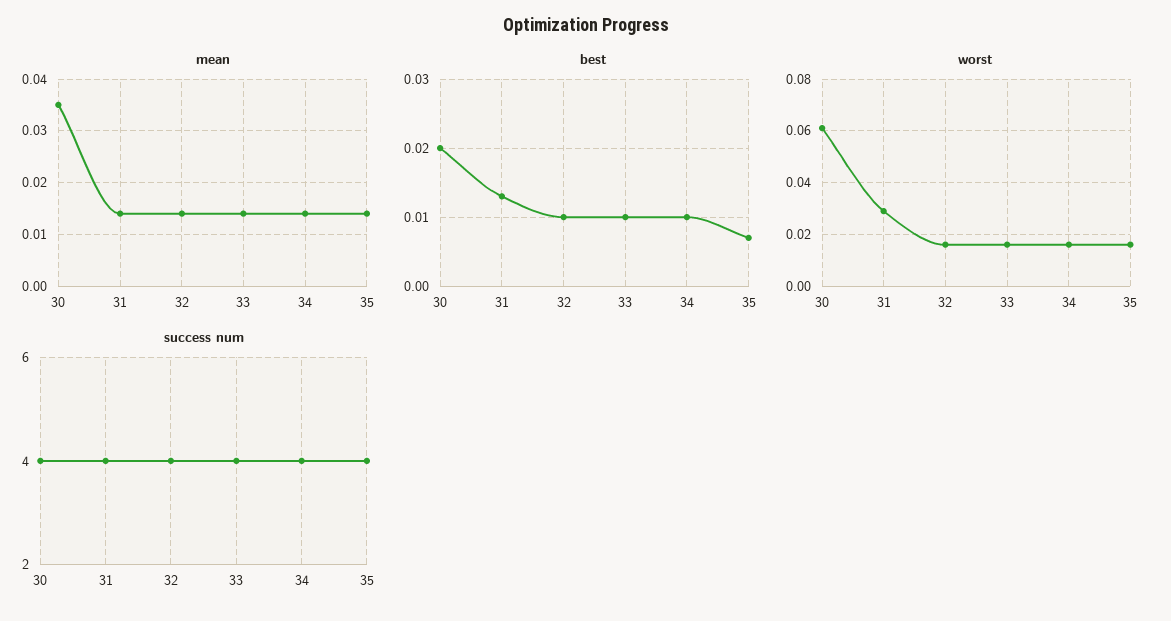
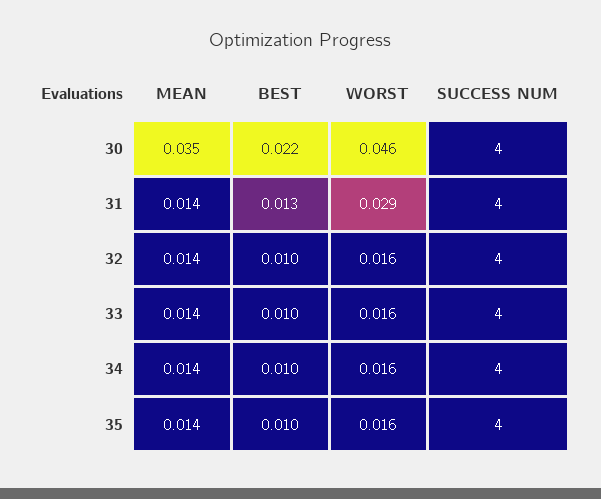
  {
    "mean": {
      "30": 0.035,
      "31": 0.014,
      "32": 0.014,
      "33": 0.014,
      "34": 0.014,
      "35": 0.014
    },
    "best": {
-     "30": 0.02,
+     "30": 0.022,
      "31": 0.013,
      "32": 0.01,
      "33": 0.01,
      "34": 0.01,
-     "35": 0.007
+     "35": 0.01
    },
    "worst": {
-     "30": 0.06,
+     "30": 0.046,
      "31": 0.029,
      "32": 0.016,
      "33": 0.016,
      "34": 0.016,
      "35": 0.016
    },
    "success num": {
      "30": 4,
      "31": 4,
      "32": 4,
      "33": 4,
      "34": 4,
      "35": 4
    }
  }

